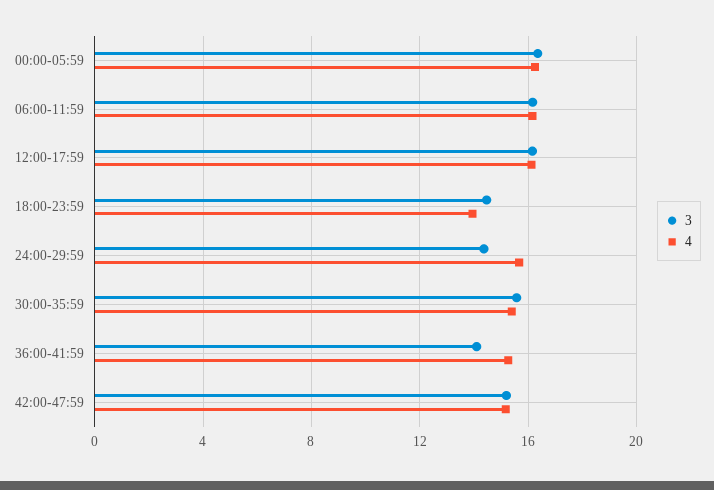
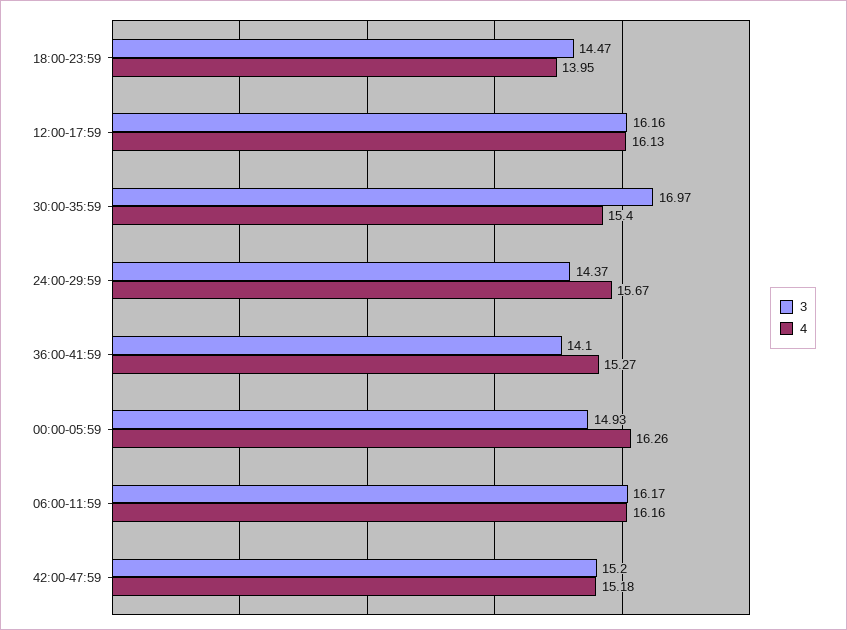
  {
    "3": {
-     "00:00-05:59": 16.5,
+     "00:00-05:59": 14.93,
      "06:00-11:59": 16.17,
      "12:00-17:59": 16.16,
      "18:00-23:59": 14.47,
      "24:00-29:59": 14.37,
-     "30:00-35:59": 15.5,
+     "30:00-35:59": 16.97,
      "36:00-41:59": 14.1,
      "42:00-47:59": 15.2
    },
    "4": {
      "00:00-05:59": 16.26,
      "06:00-11:59": 16.16,
      "12:00-17:59": 16.13,
      "18:00-23:59": 13.95,
      "24:00-29:59": 15.67,
      "30:00-35:59": 15.4,
      "36:00-41:59": 15.27,
      "42:00-47:59": 15.18
    }
  }

